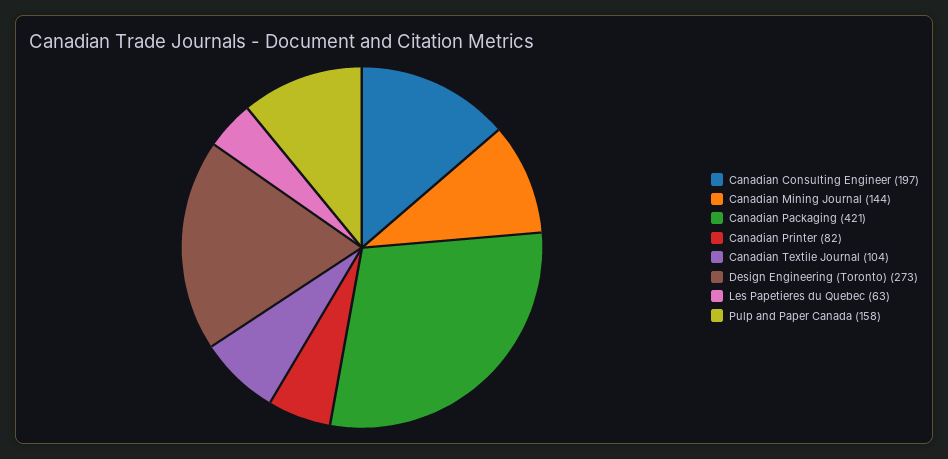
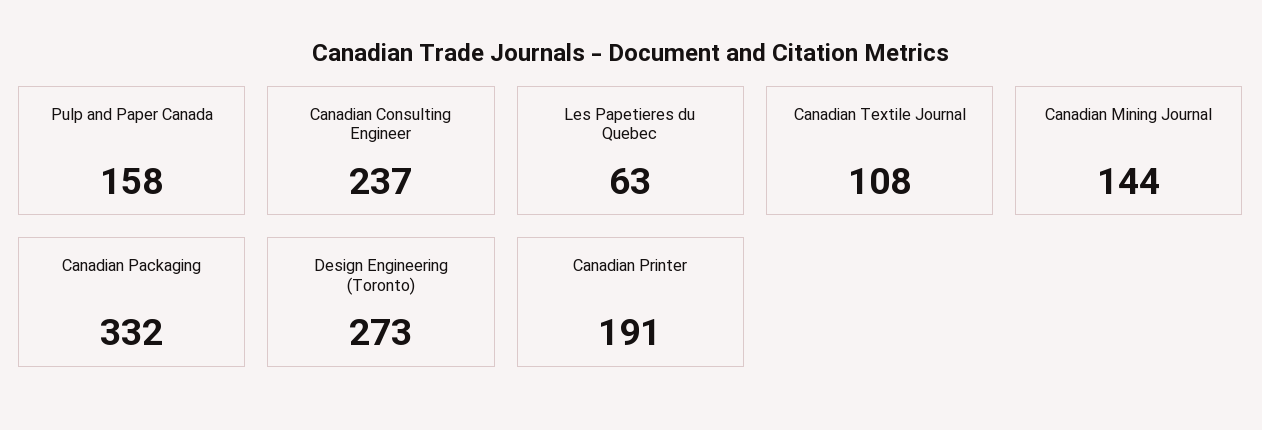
  {
-   "Canadian Consulting Engineer": 197,
+   "Canadian Consulting Engineer": 237,
    "Canadian Mining Journal": 144,
-   "Canadian Packaging": 421,
+   "Canadian Packaging": 332,
-   "Canadian Printer": 82,
+   "Canadian Printer": 191,
-   "Canadian Textile Journal": 104,
+   "Canadian Textile Journal": 108,
    "Design Engineering (Toronto)": 273,
    "Les Papetieres du Quebec": 63,
    "Pulp and Paper Canada": 158
  }

